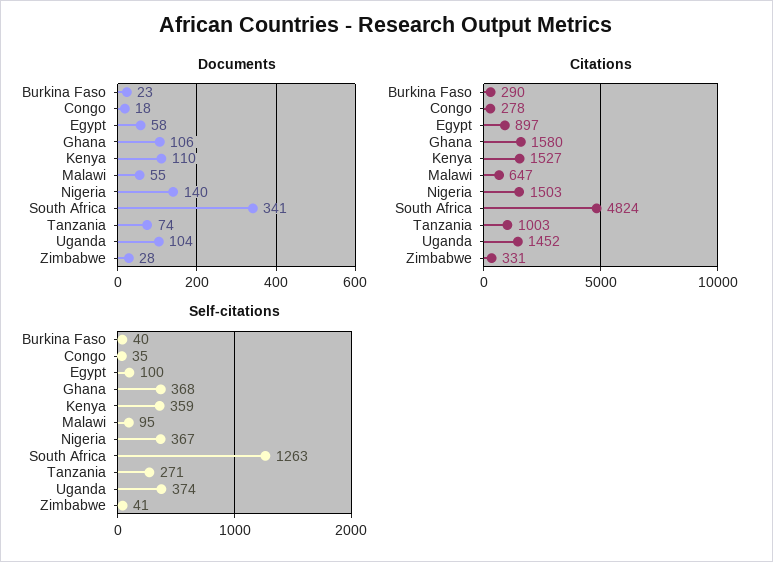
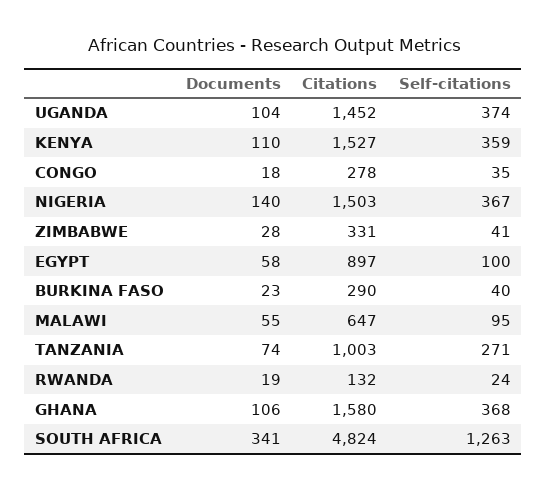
  {
    "Documents": {
      "Burkina Faso": 23,
      "Congo": 18,
      "Egypt": 58,
      "Ghana": 106,
      "Kenya": 110,
      "Malawi": 55,
      "Nigeria": 140,
      "South Africa": 341,
      "Tanzania": 74,
      "Uganda": 104,
-     "Zimbabwe": 28
+     "Zimbabwe": 28,
+     "RWANDA": 19
    },
    "Citations": {
      "Burkina Faso": 290,
      "Congo": 278,
      "Egypt": 897,
      "Ghana": 1580,
      "Kenya": 1527,
      "Malawi": 647,
      "Nigeria": 1503,
      "South Africa": 4824,
      "Tanzania": 1003,
      "Uganda": 1452,
-     "Zimbabwe": 331
+     "Zimbabwe": 331,
+     "RWANDA": 132
    },
    "Self-citations": {
      "Burkina Faso": 40,
      "Congo": 35,
      "Egypt": 100,
      "Ghana": 368,
      "Kenya": 359,
      "Malawi": 95,
      "Nigeria": 367,
      "South Africa": 1263,
      "Tanzania": 271,
      "Uganda": 374,
-     "Zimbabwe": 41
+     "Zimbabwe": 41,
+     "RWANDA": 24
    }
  }

